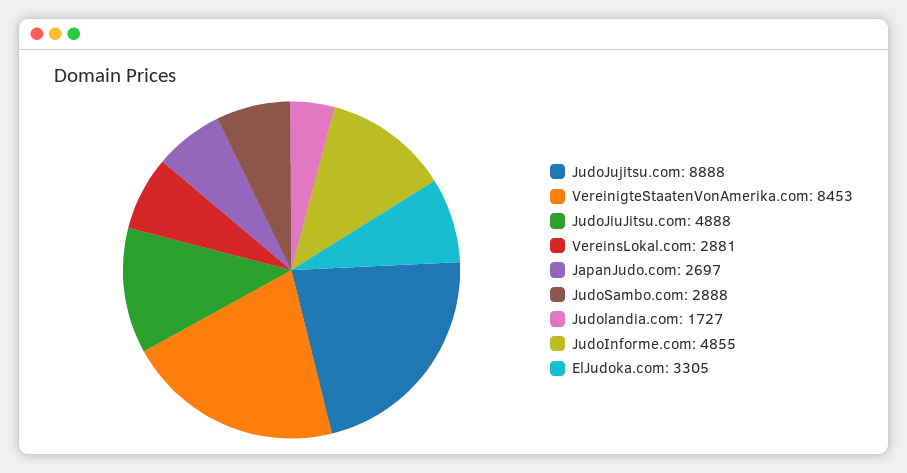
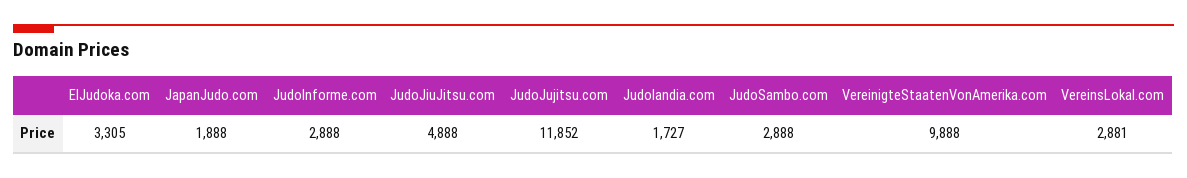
  {
-   "JudoJujitsu.com": 8888,
+   "JudoJujitsu.com": 11852,
-   "VereinigteStaatenVonAmerika.com": 8453,
+   "VereinigteStaatenVonAmerika.com": 9888,
    "JudoJiuJitsu.com": 4888,
    "VereinsLokal.com": 2881,
-   "JapanJudo.com": 2697,
+   "JapanJudo.com": 1888,
    "JudoSambo.com": 2888,
    "Judolandia.com": 1727,
-   "JudoInforme.com": 4855,
+   "JudoInforme.com": 2888,
    "ElJudoka.com": 3305
  }

